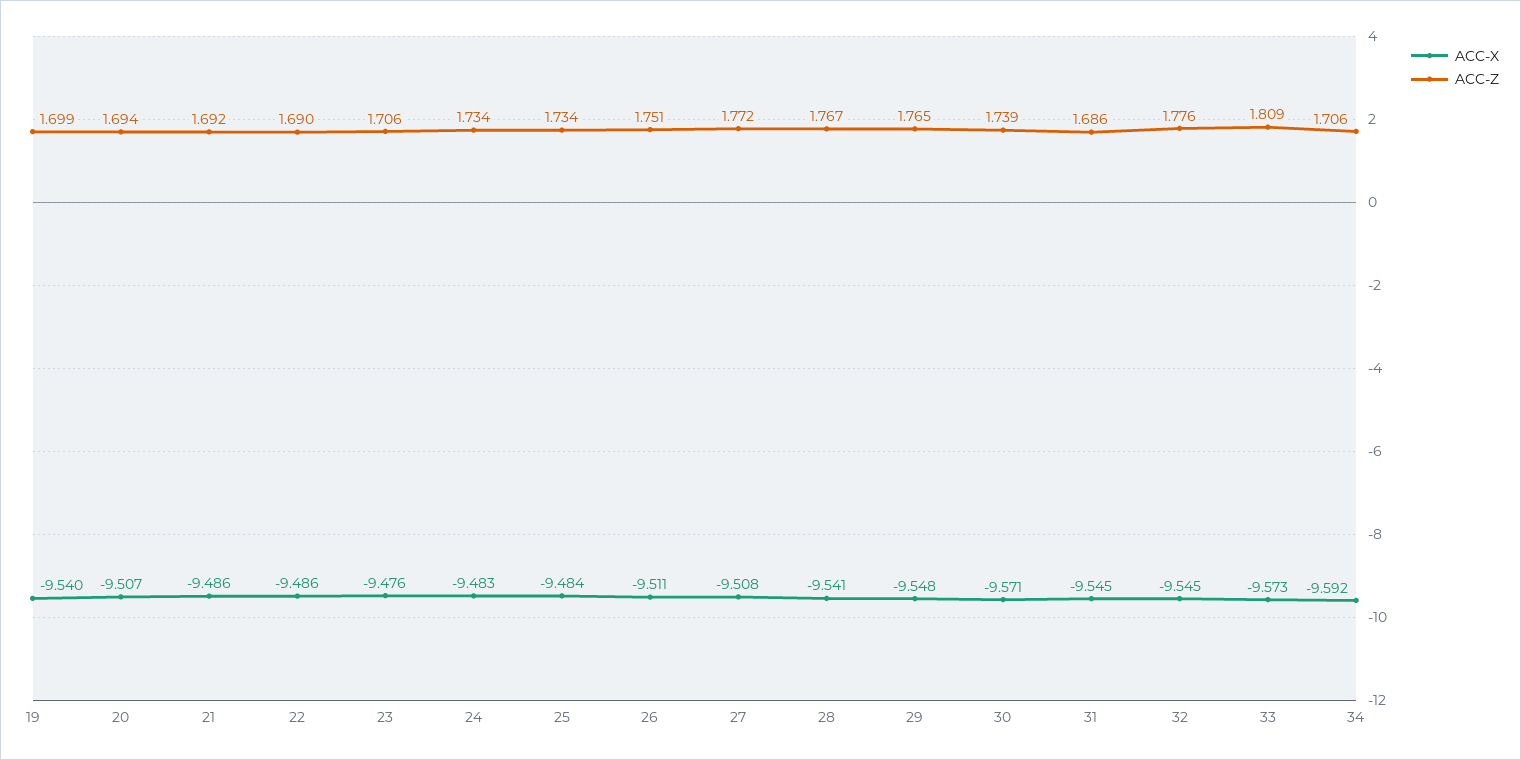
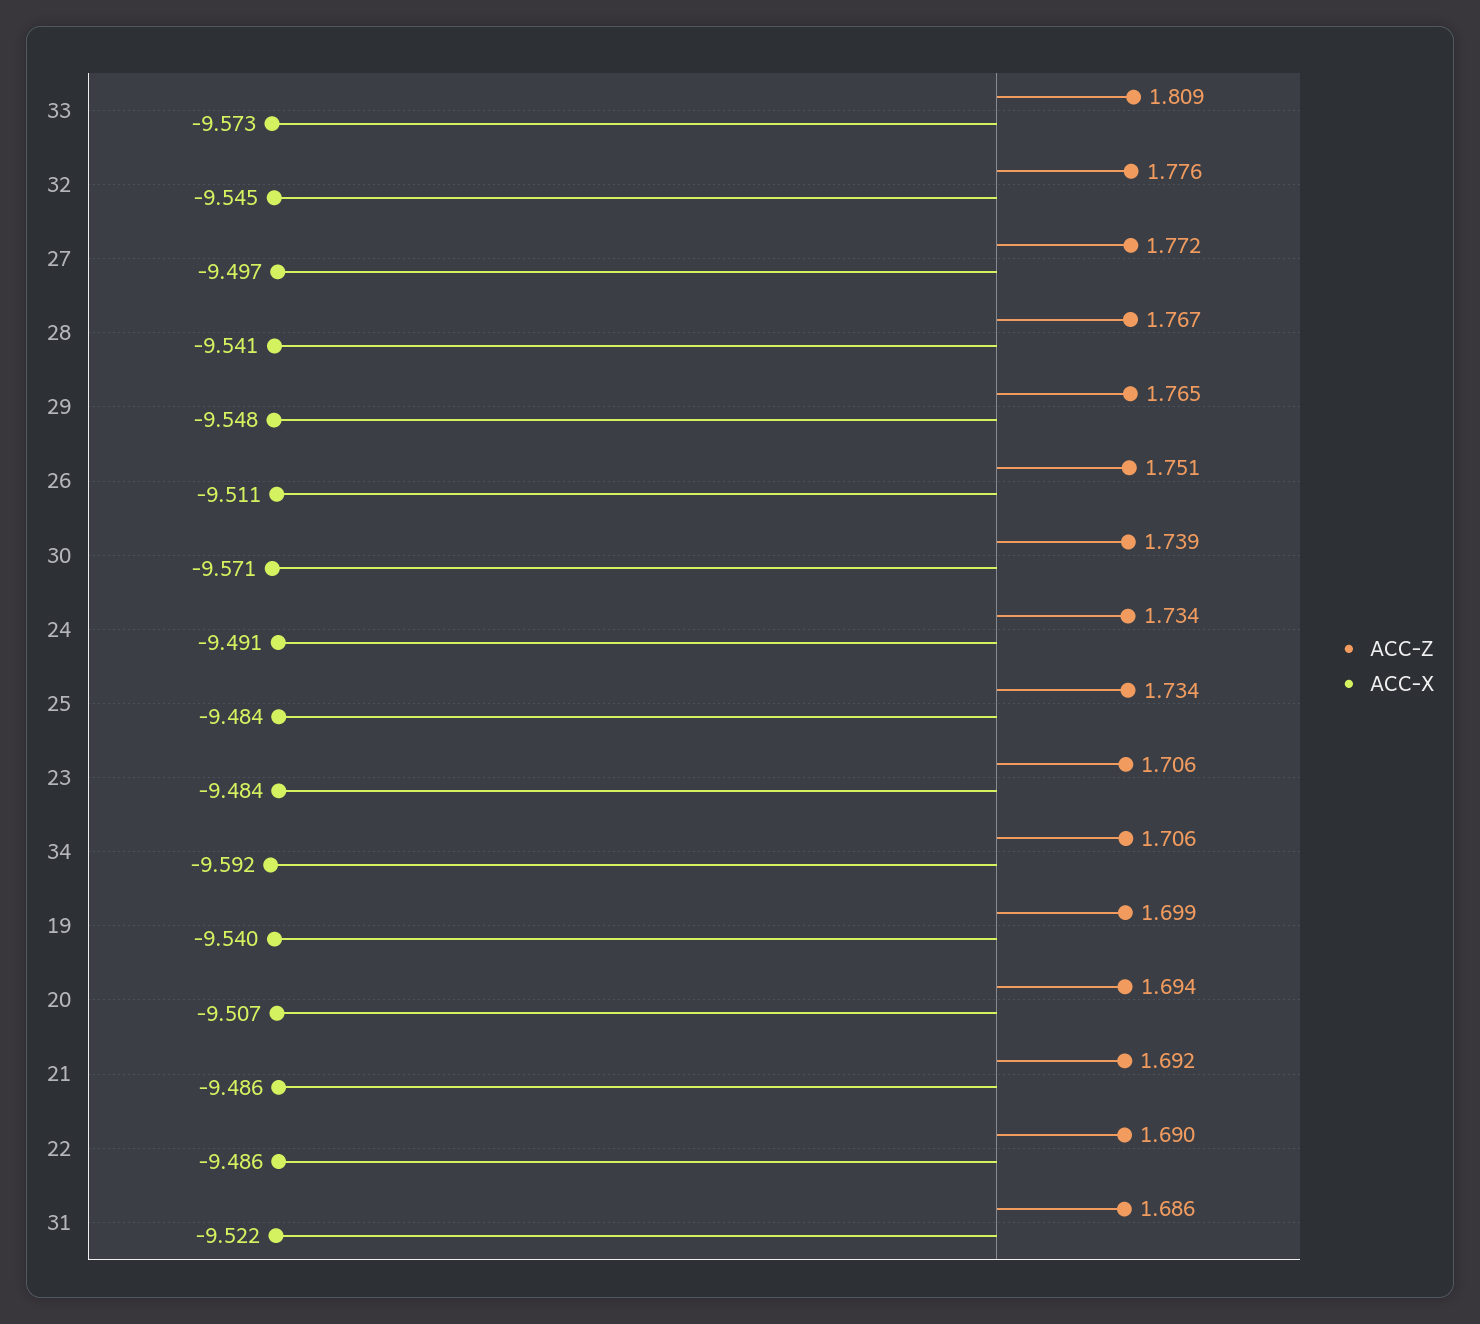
  {
    "ACC-X": {
      "19": -9.54,
      "20": -9.507,
      "21": -9.486,
      "22": -9.486,
-     "23": -9.476,
+     "23": -9.484,
-     "24": -9.483,
+     "24": -9.491,
      "25": -9.484,
      "26": -9.511,
-     "27": -9.508,
+     "27": -9.497,
      "28": -9.541,
      "29": -9.548,
      "30": -9.571,
-     "31": -9.545,
+     "31": -9.522,
      "32": -9.545,
      "33": -9.573,
      "34": -9.592
    },
    "ACC-Z": {
      "19": 1.699,
      "20": 1.694,
      "21": 1.692,
      "22": 1.69,
      "23": 1.706,
      "24": 1.734,
      "25": 1.734,
      "26": 1.751,
      "27": 1.772,
      "28": 1.767,
      "29": 1.765,
      "30": 1.739,
      "31": 1.686,
      "32": 1.776,
      "33": 1.809,
      "34": 1.706
    }
  }

